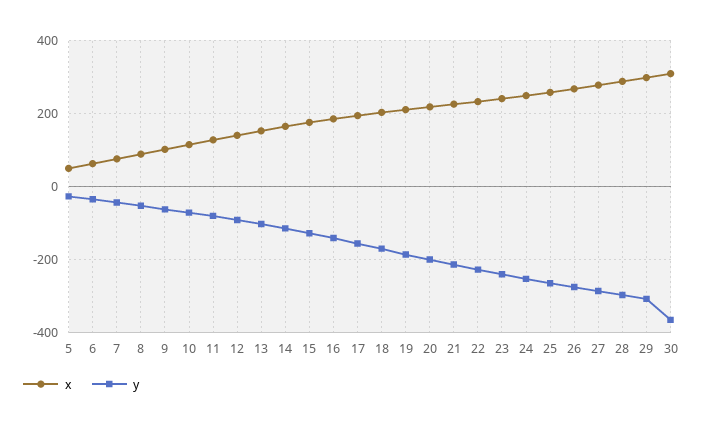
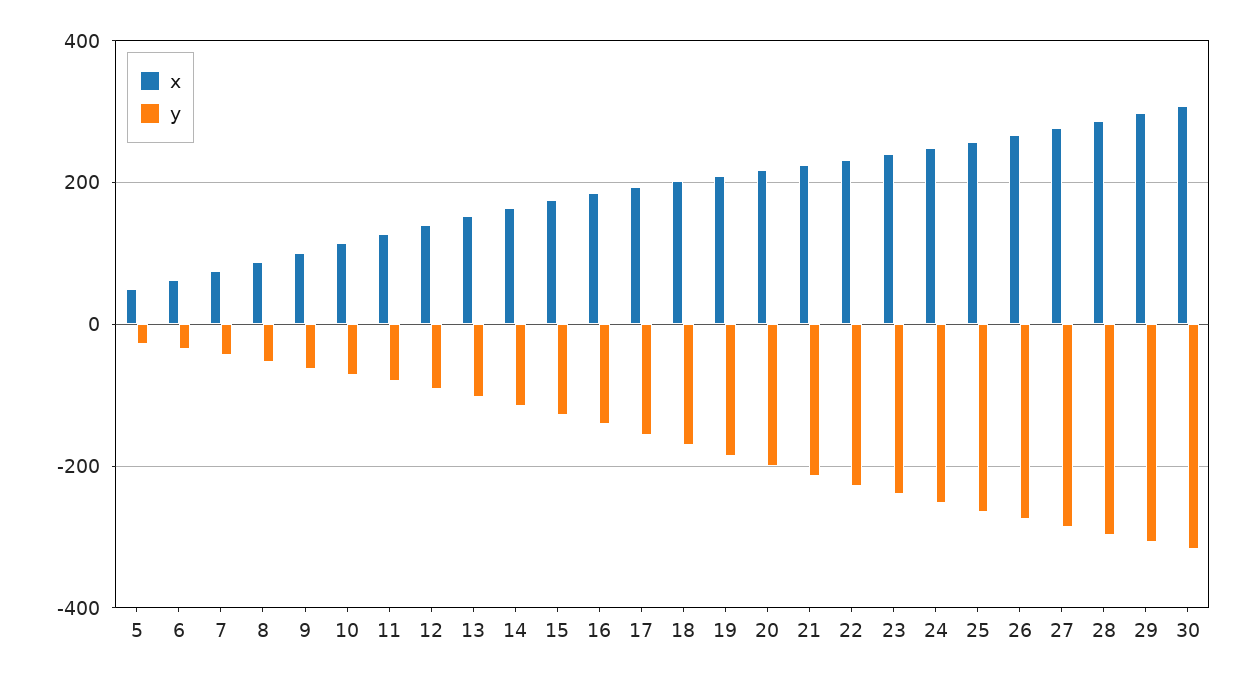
  {
    "x": {
      "5": 40,
      "6": 60,
      "7": 80,
      "8": 80,
      "9": 100,
      "10": 120,
      "11": 120,
      "12": 140,
      "13": 160,
      "14": 160,
      "15": 180,
      "16": 180,
      "17": 200,
      "18": 200,
      "19": 220,
      "20": 220,
      "21": 220,
      "22": 240,
      "23": 240,
      "24": 240,
      "25": 260,
      "26": 260,
      "27": 280,
      "28": 280,
      "29": 300,
      "30": 300
    },
    "y": {
      "5": -20,
      "6": -40,
      "7": -40,
      "8": -60,
      "9": -60,
      "10": -80,
      "11": -80,
      "12": -100,
      "13": -100,
      "14": -120,
      "15": -120,
      "16": -140,
      "17": -160,
      "18": -180,
      "19": -180,
      "20": -200,
      "21": -220,
      "22": -220,
      "23": -240,
      "24": -260,
      "25": -260,
      "26": -280,
      "27": -280,
      "28": -300,
      "29": -300,
-     "30": -360
+     "30": -320
    }
  }

